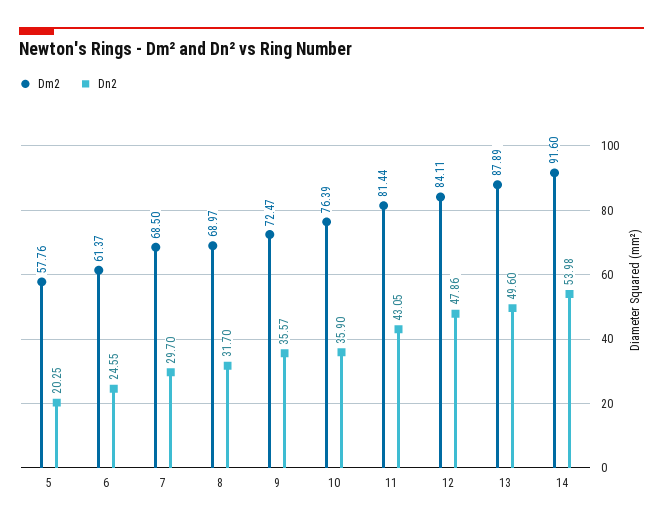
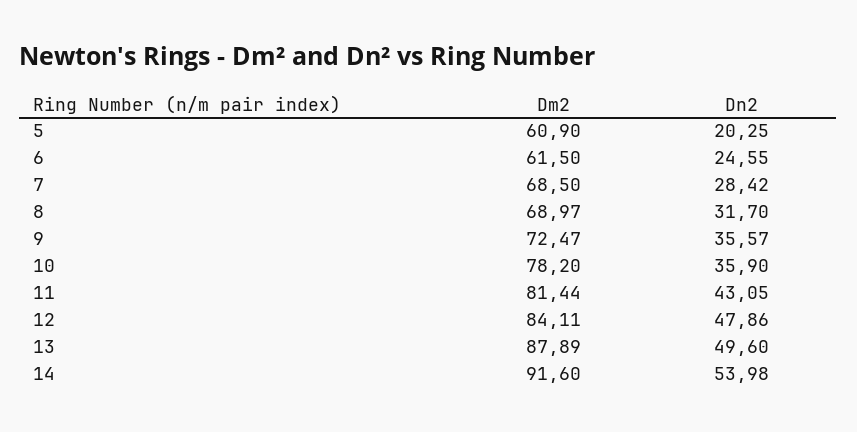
  {
    "Dm2": {
-     "5": 57.76,
+     "5": 60.9,
-     "6": 61.37,
+     "6": 61.5,
      "7": 68.5,
      "8": 68.97,
      "9": 72.47,
-     "10": 76.39,
+     "10": 78.2,
      "11": 81.44,
      "12": 84.11,
      "13": 87.89,
      "14": 91.6
    },
    "Dn2": {
      "5": 20.25,
      "6": 24.55,
-     "7": 29.7,
+     "7": 28.42,
      "8": 31.7,
      "9": 35.57,
      "10": 35.9,
      "11": 43.05,
      "12": 47.86,
      "13": 49.6,
      "14": 53.98
    }
  }

